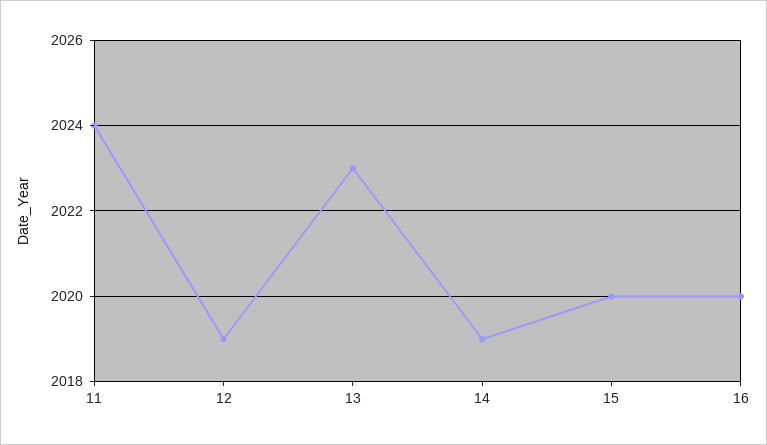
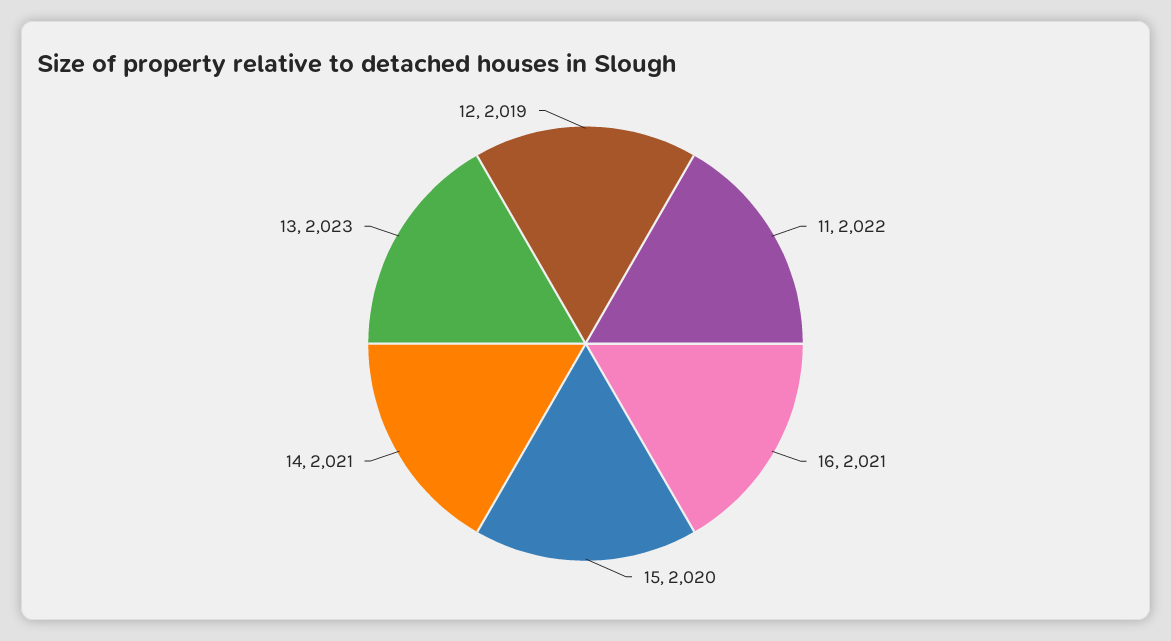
  {
-   "11": 2024,
+   "11": 2022,
    "12": 2019,
    "13": 2023,
-   "14": 2019,
+   "14": 2021,
    "15": 2020,
-   "16": 2020
+   "16": 2021
  }

